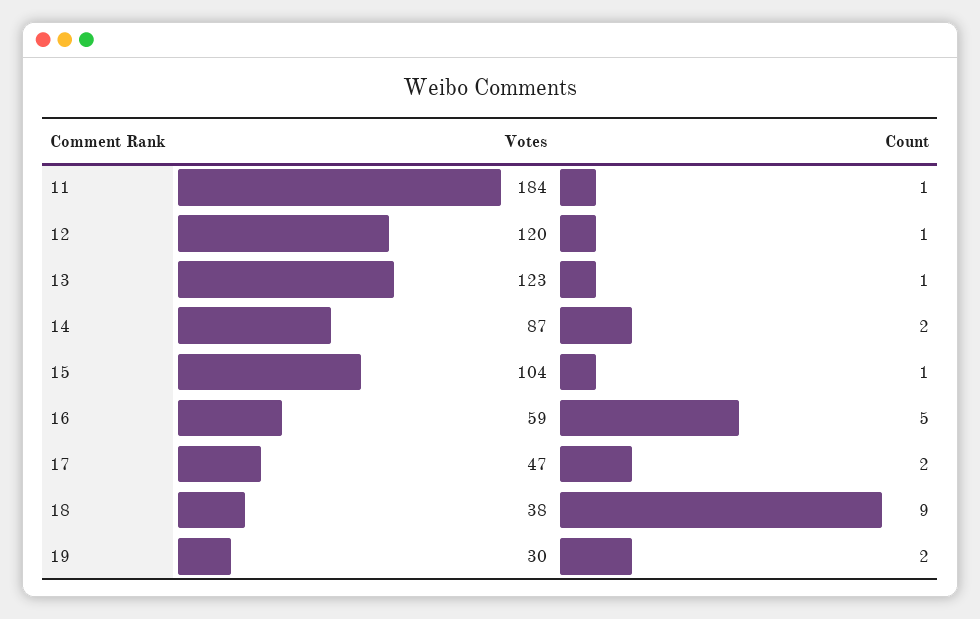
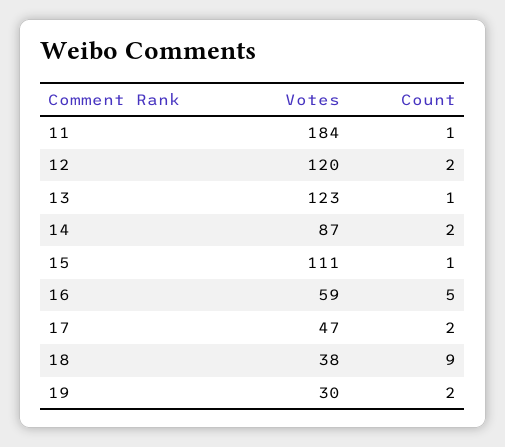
  {
    "Votes": {
      "11": 184,
      "12": 120,
      "13": 123,
      "14": 87,
-     "15": 104,
+     "15": 111,
      "16": 59,
      "17": 47,
      "18": 38,
      "19": 30
    },
    "Count": {
      "11": 1,
-     "12": 1,
+     "12": 2,
      "13": 1,
      "14": 2,
      "15": 1,
      "16": 5,
      "17": 2,
      "18": 9,
      "19": 2
    }
  }

